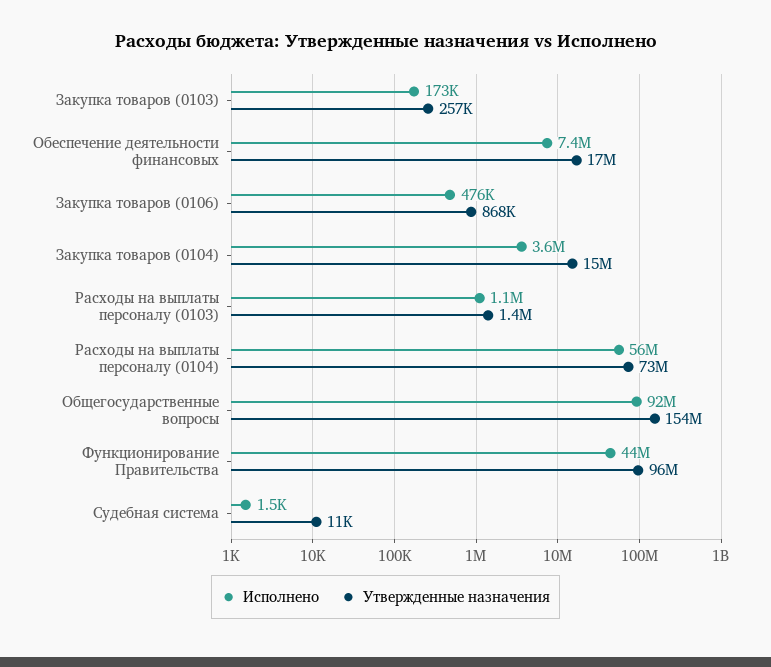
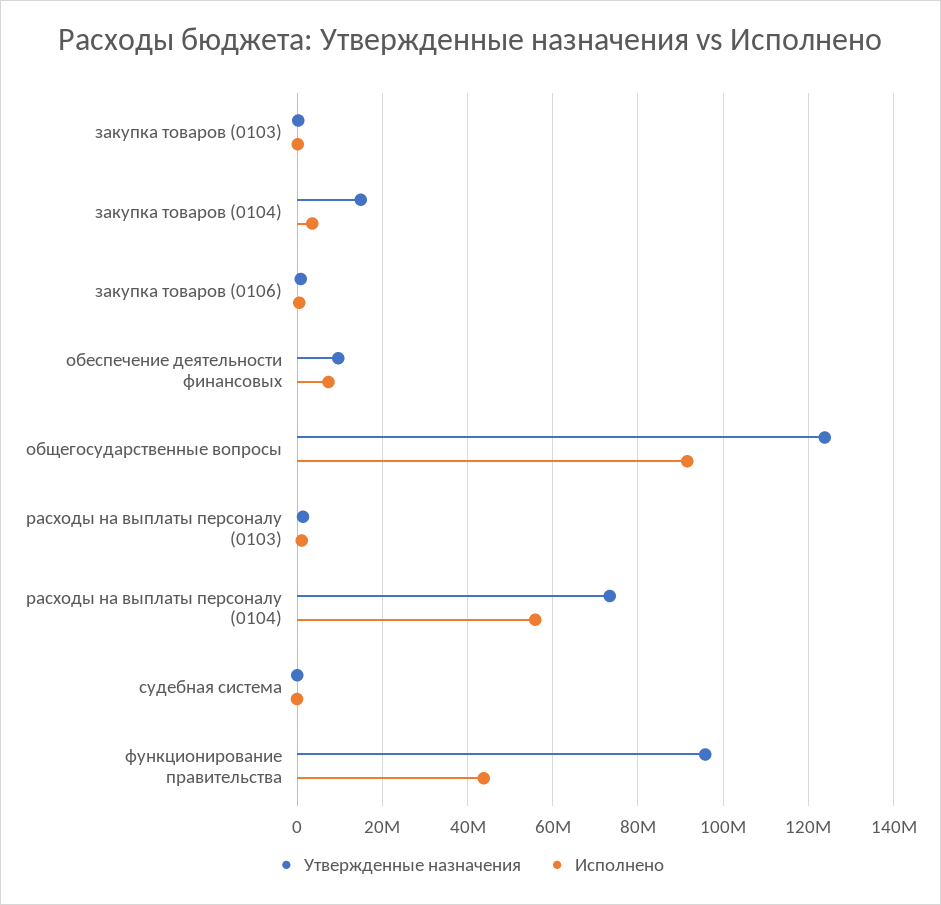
  {
    "Исполнено": {
      "Закупка товаров (0103)": 173000,
      "Обеспечение деятельности финансовых": 7400000,
      "Закупка товаров (0106)": 476000,
      "Закупка товаров (0104)": 3600000,
      "Расходы на выплаты персоналу (0103)": 1100000,
      "Расходы на выплаты персоналу (0104)": 56000000,
      "Общегосударственные вопросы": 92000000,
      "Функционирование Правительства": 44000000,
      "Судебная система": 1500
    },
    "Утвержденные назначения": {
      "Закупка товаров (0103)": 257000,
-     "Обеспечение деятельности финансовых": 17000000,
+     "Обеспечение деятельности финансовых": 10000000,
      "Закупка товаров (0106)": 868000,
      "Закупка товаров (0104)": 15000000,
      "Расходы на выплаты персоналу (0103)": 1400000,
      "Расходы на выплаты персоналу (0104)": 73000000,
-     "Общегосударственные вопросы": 154000000,
+     "Общегосударственные вопросы": 124000000,
      "Функционирование Правительства": 96000000,
      "Судебная система": 11000
    }
  }

